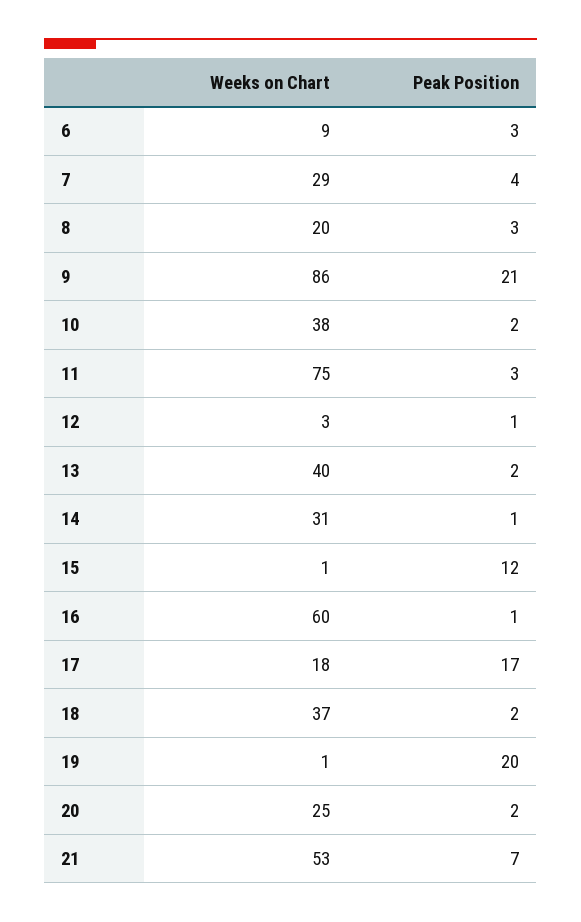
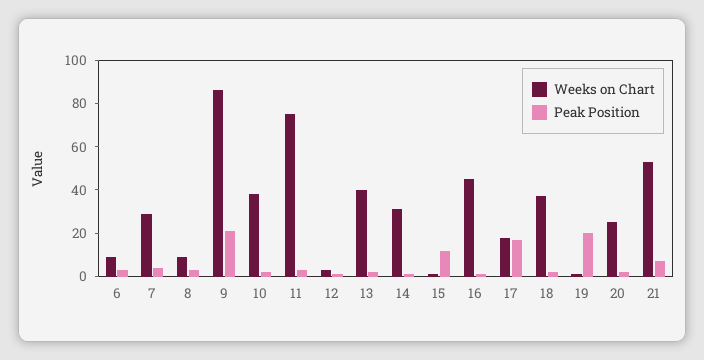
  {
    "Weeks on Chart": {
      "6": 9,
      "7": 29,
-     "8": 20,
+     "8": 10,
      "9": 86,
      "10": 38,
      "11": 75,
      "12": 3,
      "13": 40,
      "14": 31,
      "15": 1,
-     "16": 60,
+     "16": 45,
      "17": 18,
      "18": 37,
      "19": 1,
      "20": 25,
      "21": 53
    },
    "Peak Position": {
      "6": 3,
      "7": 4,
      "8": 3,
      "9": 21,
      "10": 2,
      "11": 3,
      "12": 1,
      "13": 2,
      "14": 1,
      "15": 12,
      "16": 1,
      "17": 17,
      "18": 2,
      "19": 20,
      "20": 2,
      "21": 7
    }
  }

